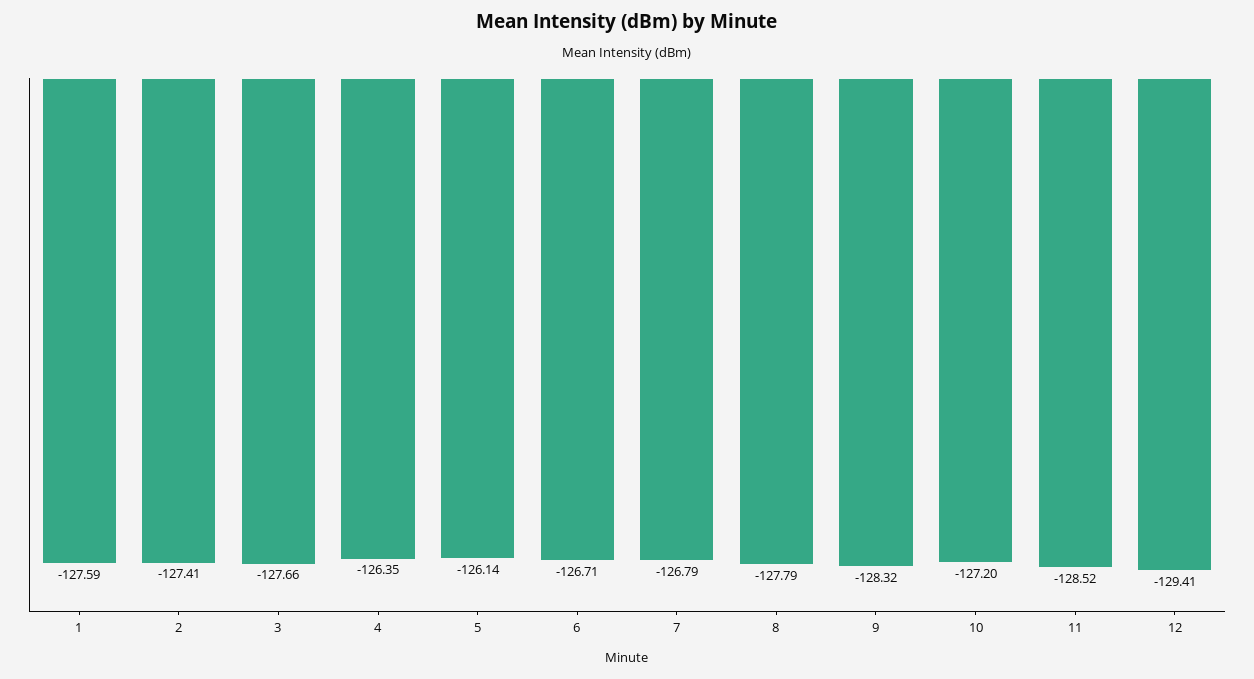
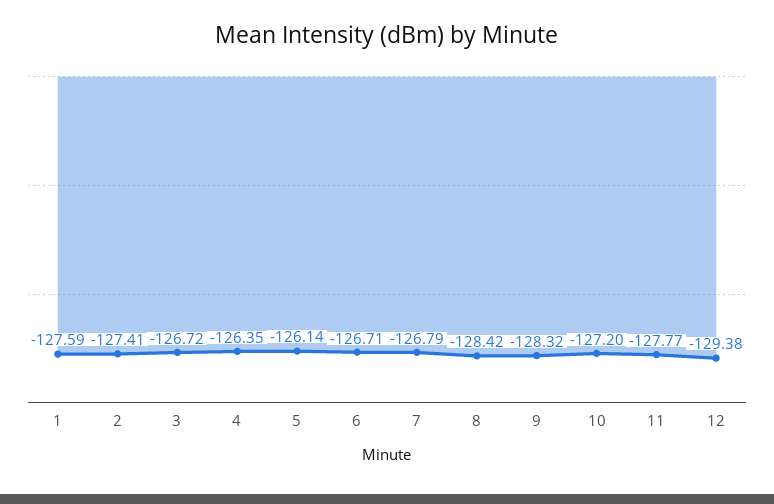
  {
    "1": -127.59,
    "2": -127.41,
-   "3": -127.66,
+   "3": -126.72,
    "4": -126.35,
    "5": -126.14,
    "6": -126.71,
    "7": -126.79,
-   "8": -127.79,
+   "8": -128.42,
    "9": -128.32,
    "10": -127.2,
-   "11": -128.52,
+   "11": -127.77,
-   "12": -129.41
+   "12": -129.38
  }

